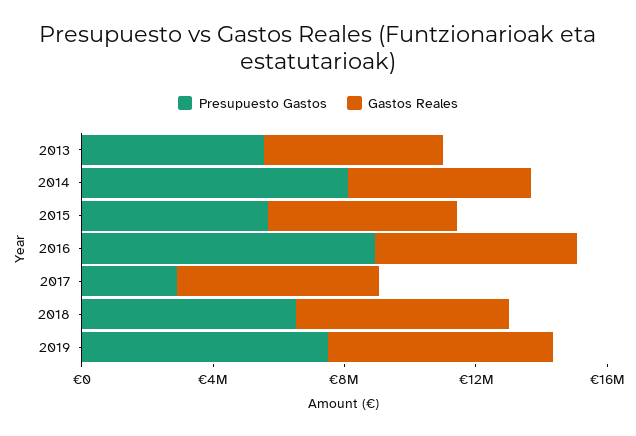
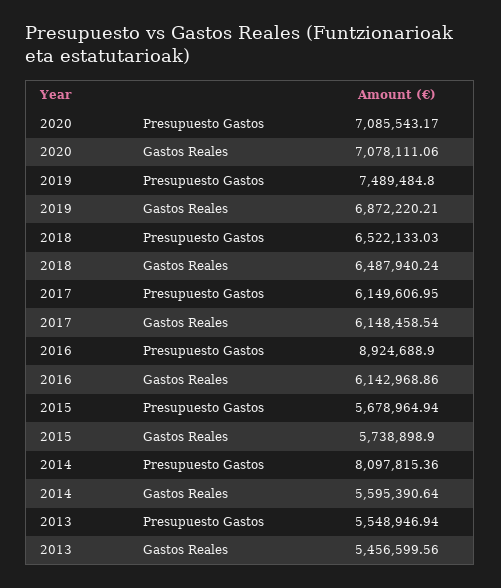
  {
    "Presupuesto Gastos": {
      "2013": 5548946.94,
      "2014": 8097815.36,
      "2015": 5678964.94,
      "2016": 8924688.9,
-     "2017": 3000000,
+     "2017": 6149606.95,
      "2018": 6522133.03,
-     "2019": 7489484.8
+     "2019": 7489484.8,
+     "2020": 7085543.17
    },
    "Gastos Reales": {
      "2013": 5456599.56,
      "2014": 5595390.64,
      "2015": 5738898.9,
      "2016": 6142968.86,
      "2017": 6148458.54,
      "2018": 6487940.24,
-     "2019": 6872220.21
+     "2019": 6872220.21,
+     "2020": 7078111.06
    }
  }

